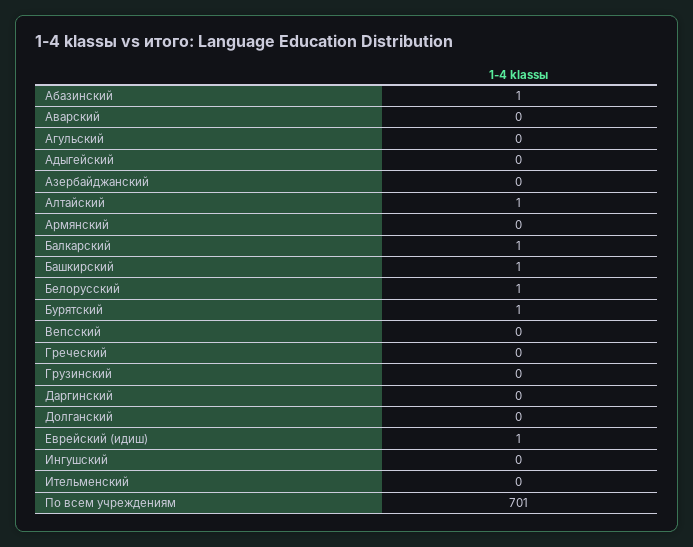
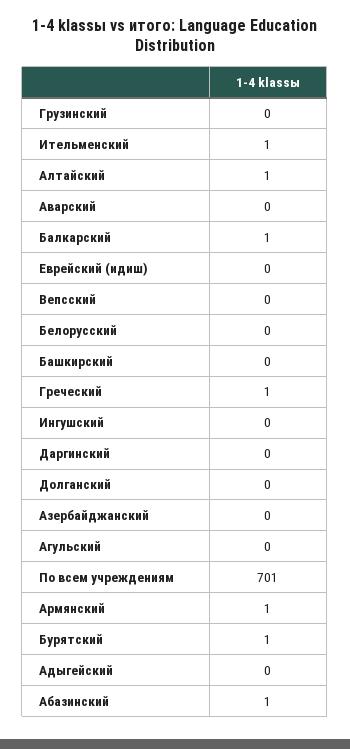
  {
    "Абазинский": 1,
    "Аварский": 0,
    "Агульский": 0,
    "Адыгейский": 0,
    "Азербайджанский": 0,
    "Алтайский": 1,
-   "Армянский": 0,
+   "Армянский": 1,
    "Балкарский": 1,
-   "Башкирский": 1,
+   "Башкирский": 0,
-   "Белорусский": 1,
+   "Белорусский": 0,
    "Бурятский": 1,
    "Вепсский": 0,
-   "Греческий": 0,
+   "Греческий": 1,
    "Грузинский": 0,
    "Даргинский": 0,
    "Долганский": 0,
-   "Еврейский (идиш)": 1,
+   "Еврейский (идиш)": 0,
    "Ингушский": 0,
-   "Ительменский": 0,
+   "Ительменский": 1,
    "По всем учреждениям": 701
  }

